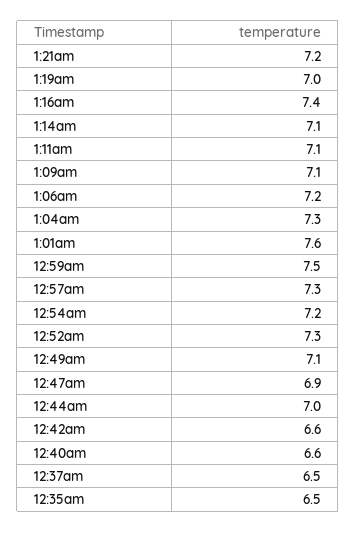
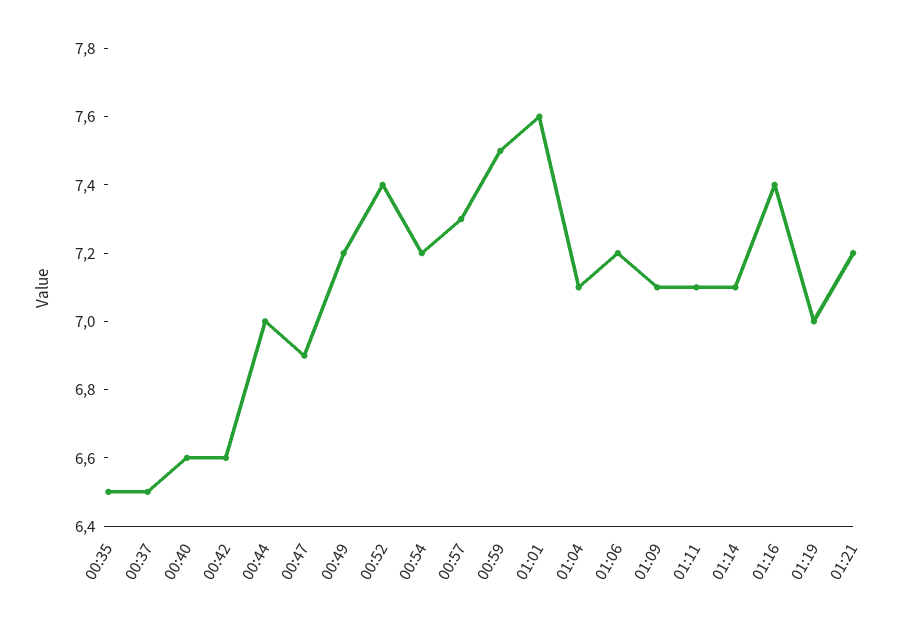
  {
    "1:21am": 7.2,
    "1:19am": 7,
    "1:16am": 7.4,
    "1:14am": 7.1,
    "1:11am": 7.1,
    "1:09am": 7.1,
    "1:06am": 7.2,
-   "1:04am": 7.3,
+   "1:04am": 7.1,
    "1:01am": 7.6,
    "12:59am": 7.5,
    "12:57am": 7.3,
    "12:54am": 7.2,
-   "12:52am": 7.3,
+   "12:52am": 7.4,
-   "12:49am": 7.1,
+   "12:49am": 7.2,
    "12:47am": 6.9,
    "12:44am": 7,
    "12:42am": 6.6,
    "12:40am": 6.6,
    "12:37am": 6.5,
    "12:35am": 6.5
  }

